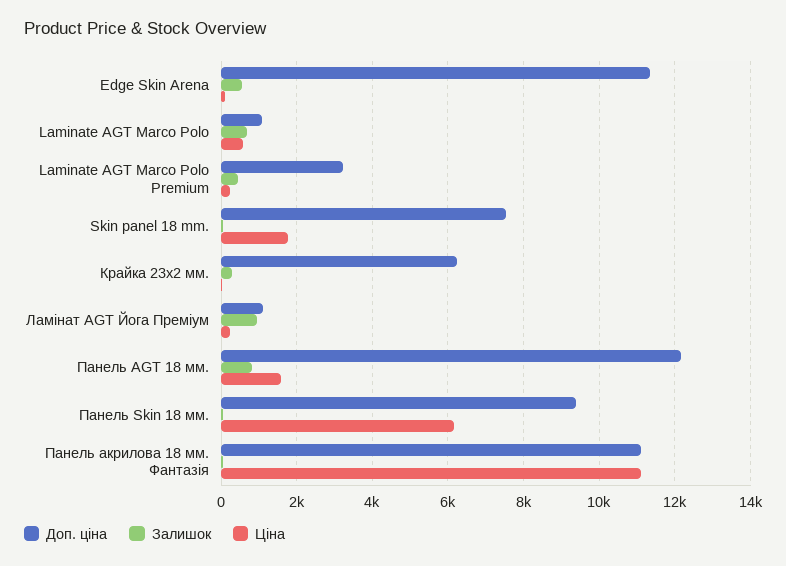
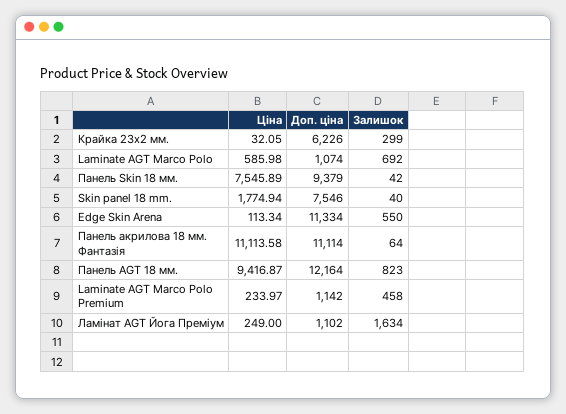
  {
    "Доп. ціна": {
      "Edge Skin Arena": 11334,
      "Laminate AGT Marco Polo": 1074,
-     "Laminate AGT Marco Polo Premium": 3200,
+     "Laminate AGT Marco Polo Premium": 1142,
      "Skin panel 18 mm.": 7546,
      "Крайка 23x2 мм.": 6226,
      "Ламінат AGT Йога Преміум": 1102,
      "Панель AGT 18 мм.": 12164,
      "Панель Skin 18 мм.": 9379,
      "Панель акрилова 18 мм. Фантазія": 11114
    },
    "Залишок": {
      "Edge Skin Arena": 550,
      "Laminate AGT Marco Polo": 692,
      "Laminate AGT Marco Polo Premium": 458,
      "Skin panel 18 mm.": 40,
      "Крайка 23x2 мм.": 299,
-     "Ламінат AGT Йога Преміум": 1000,
+     "Ламінат AGT Йога Преміум": 1634,
      "Панель AGT 18 мм.": 823,
      "Панель Skin 18 мм.": 42,
      "Панель акрилова 18 мм. Фантазія": 64
    },
    "Ціна": {
      "Edge Skin Arena": 113.34,
      "Laminate AGT Marco Polo": 585.98,
      "Laminate AGT Marco Polo Premium": 233.97,
      "Skin panel 18 mm.": 1774.94,
      "Крайка 23x2 мм.": 32.05,
      "Ламінат AGT Йога Преміум": 249,
-     "Панель AGT 18 мм.": 1600,
+     "Панель AGT 18 мм.": 9416.87,
-     "Панель Skin 18 мм.": 6200,
+     "Панель Skin 18 мм.": 7545.89,
      "Панель акрилова 18 мм. Фантазія": 11113.58
    }
  }

